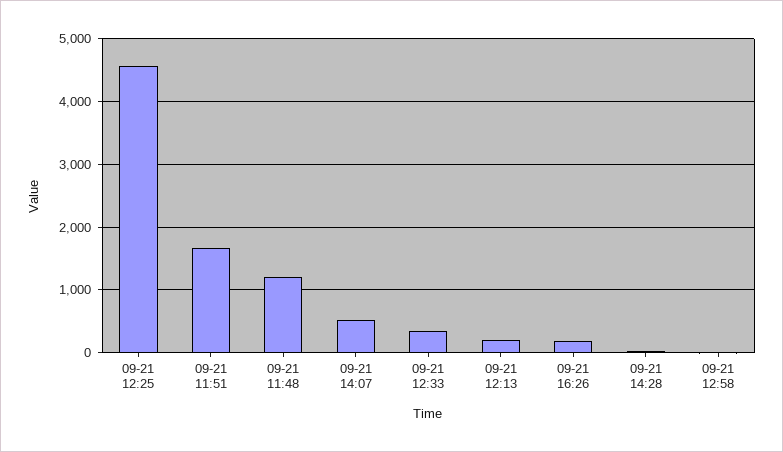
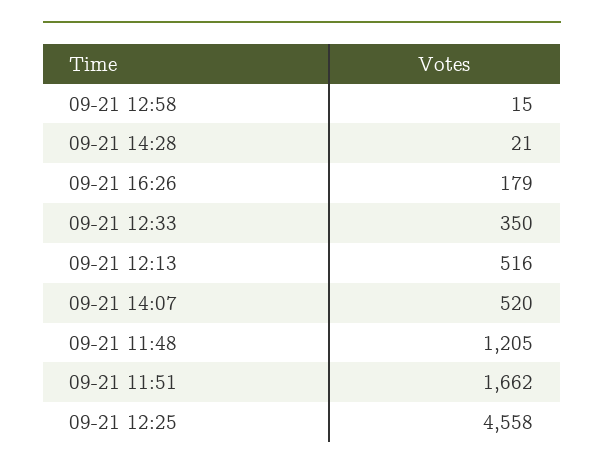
  {
    "09-21 12:25": 4558,
    "09-21 11:51": 1662,
    "09-21 11:48": 1205,
    "09-21 14:07": 520,
    "09-21 12:33": 350,
-   "09-21 12:13": 200,
+   "09-21 12:13": 516,
    "09-21 16:26": 179,
    "09-21 14:28": 21,
    "09-21 12:58": 15
  }

